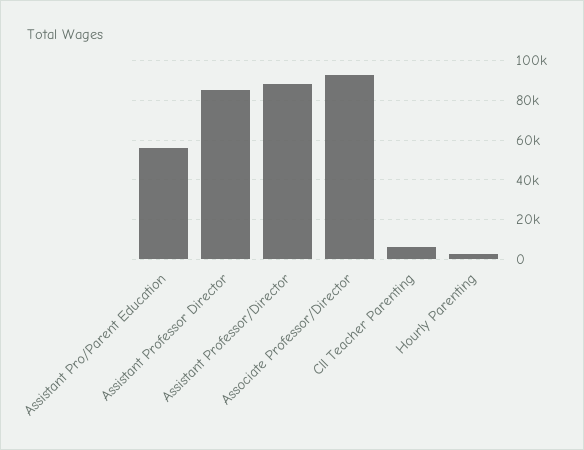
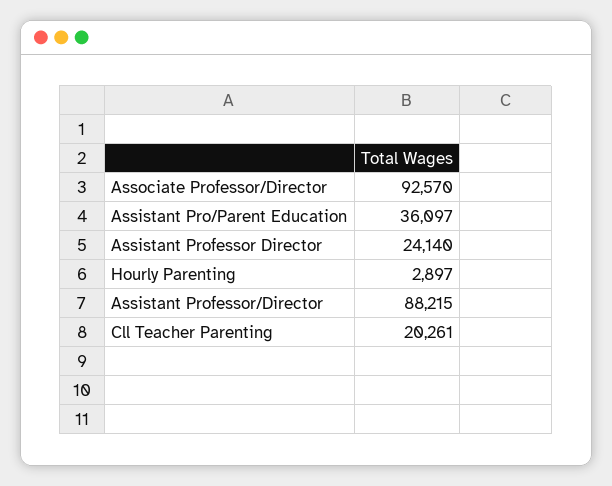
  {
-   "Assistant Pro/Parent Education": 55000,
+   "Assistant Pro/Parent Education": 36097,
-   "Assistant Professor Director": 85000,
+   "Assistant Professor Director": 24140,
    "Assistant Professor/Director": 88215,
    "Associate Professor/Director": 92570,
-   "Cll Teacher Parenting": 5000,
+   "Cll Teacher Parenting": 20261,
    "Hourly Parenting": 2897
  }

